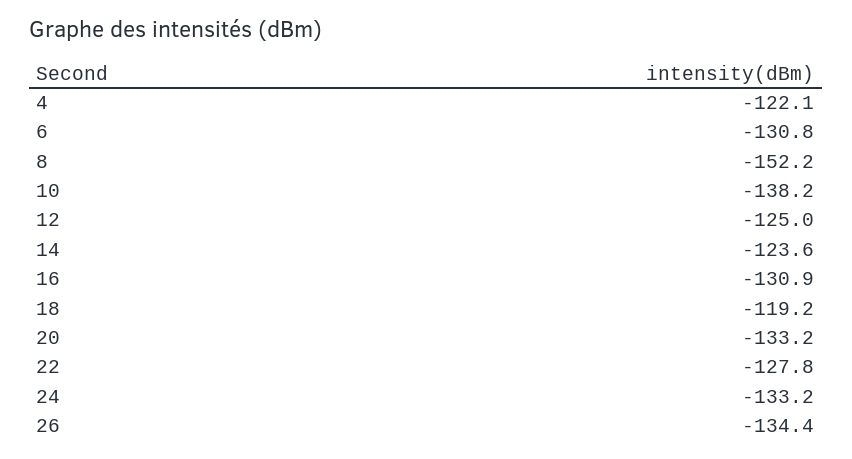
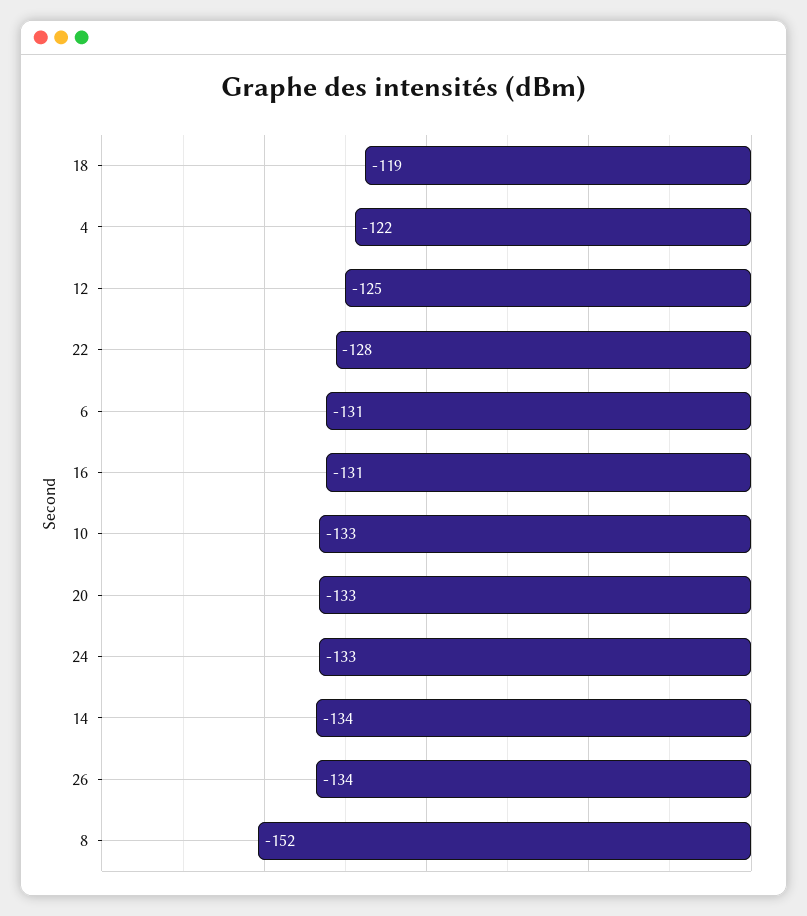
  {
    "4": -122.1,
    "6": -130.8,
    "8": -152.2,
-   "10": -138.2,
+   "10": -133,
    "12": -125,
-   "14": -123.6,
+   "14": -134,
    "16": -130.9,
    "18": -119.2,
    "20": -133.2,
    "22": -127.8,
    "24": -133.2,
    "26": -134.4
  }

